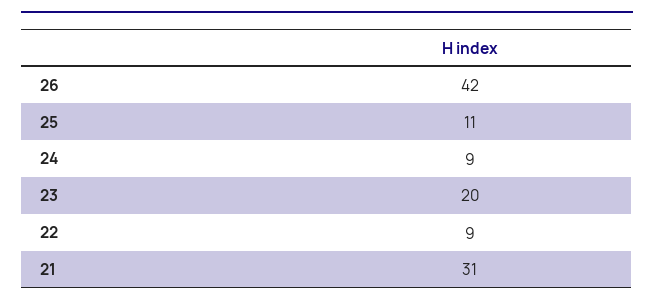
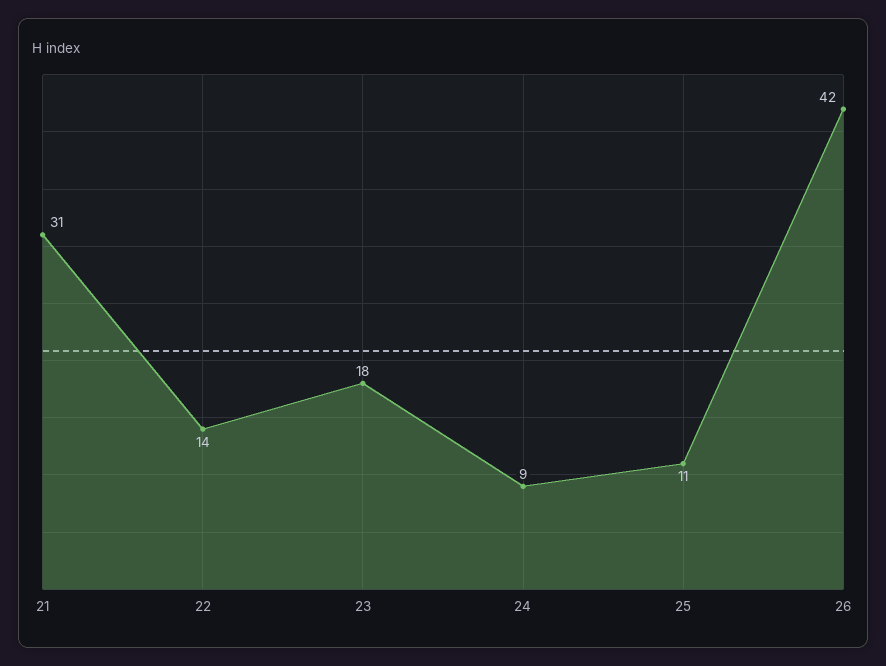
  {
    "26": 42,
    "25": 11,
    "24": 9,
-   "23": 20,
+   "23": 18,
-   "22": 9,
+   "22": 14,
    "21": 31
  }

